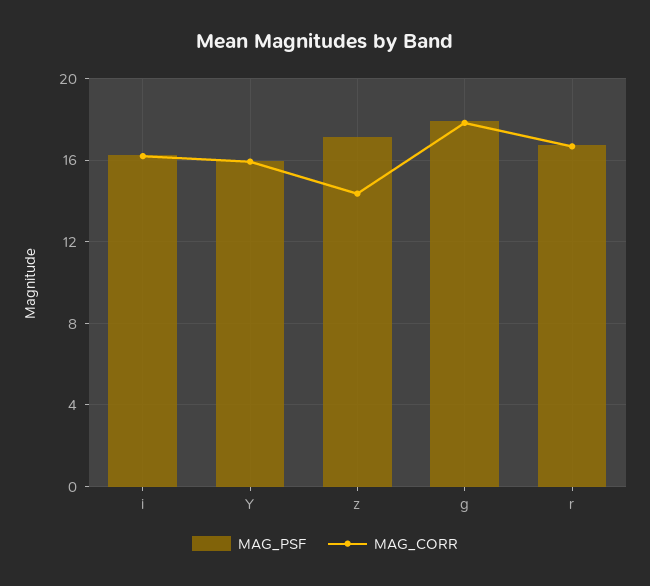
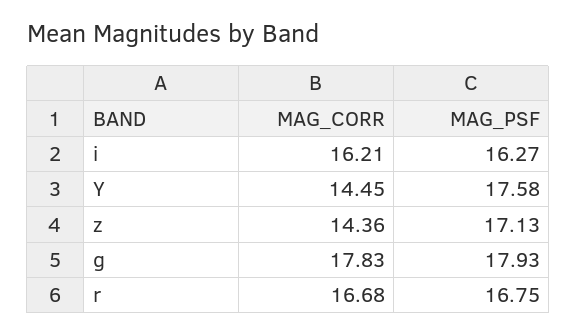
  {
    "MAG_PSF": {
      "i": 16.27,
-     "Y": 16,
+     "Y": 17.58,
      "z": 17.13,
      "g": 17.93,
      "r": 16.75
    },
    "MAG_CORR": {
      "i": 16.21,
-     "Y": 16,
+     "Y": 14.45,
      "z": 14.36,
      "g": 17.83,
      "r": 16.68
    }
  }

